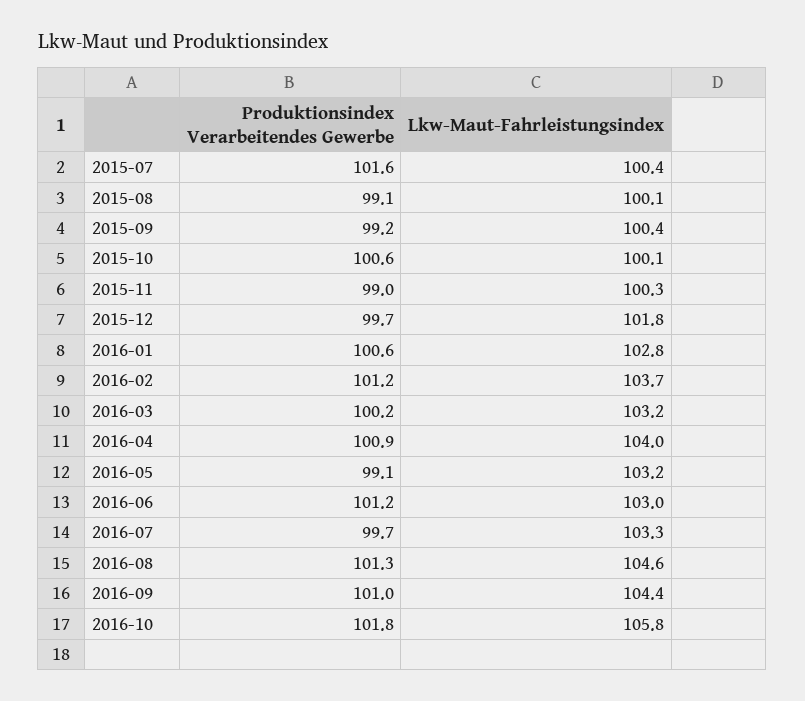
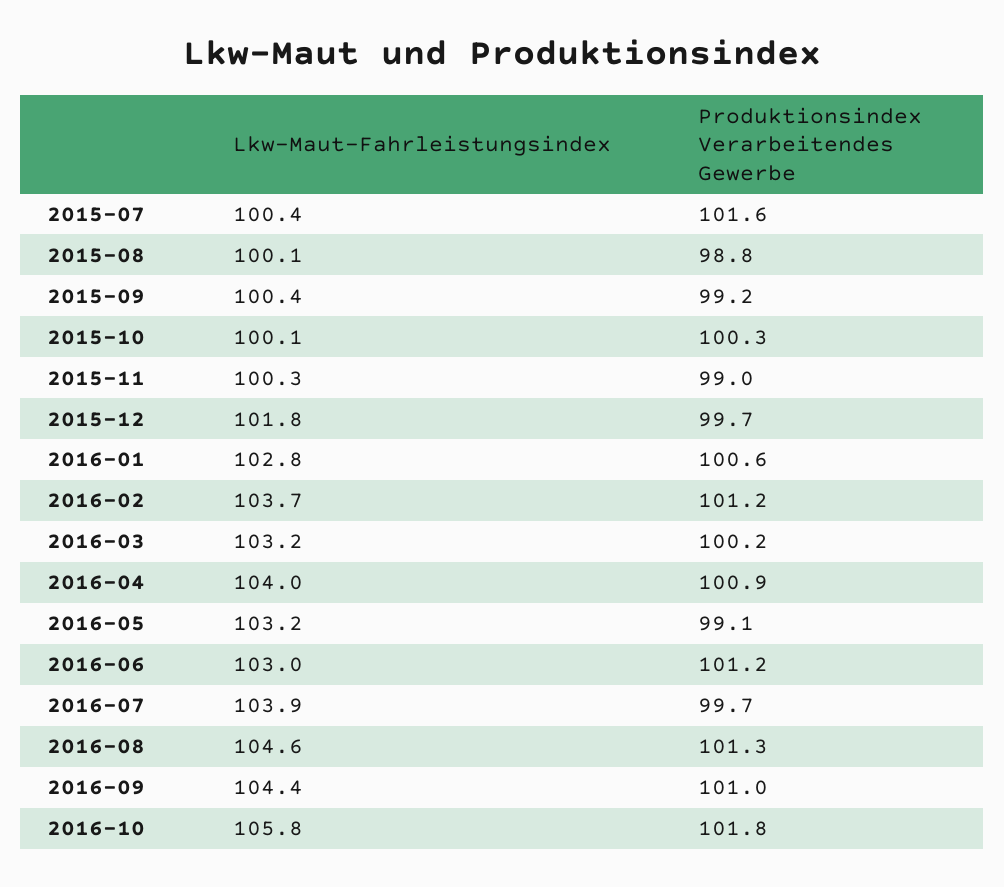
  {
    "Produktionsindex Verarbeitendes Gewerbe": {
      "2015-07": 101.6,
-     "2015-08": 99.1,
+     "2015-08": 98.8,
      "2015-09": 99.2,
-     "2015-10": 100.6,
+     "2015-10": 100.3,
      "2015-11": 99,
      "2015-12": 99.7,
      "2016-01": 100.6,
      "2016-02": 101.2,
      "2016-03": 100.2,
      "2016-04": 100.9,
      "2016-05": 99.1,
      "2016-06": 101.2,
      "2016-07": 99.7,
      "2016-08": 101.3,
      "2016-09": 101,
      "2016-10": 101.8
    },
    "Lkw-Maut-Fahrleistungsindex": {
      "2015-07": 100.4,
      "2015-08": 100.1,
      "2015-09": 100.4,
      "2015-10": 100.1,
      "2015-11": 100.3,
      "2015-12": 101.8,
      "2016-01": 102.8,
      "2016-02": 103.7,
      "2016-03": 103.2,
      "2016-04": 104,
      "2016-05": 103.2,
      "2016-06": 103,
-     "2016-07": 103.3,
+     "2016-07": 103.9,
      "2016-08": 104.6,
      "2016-09": 104.4,
      "2016-10": 105.8
    }
  }

